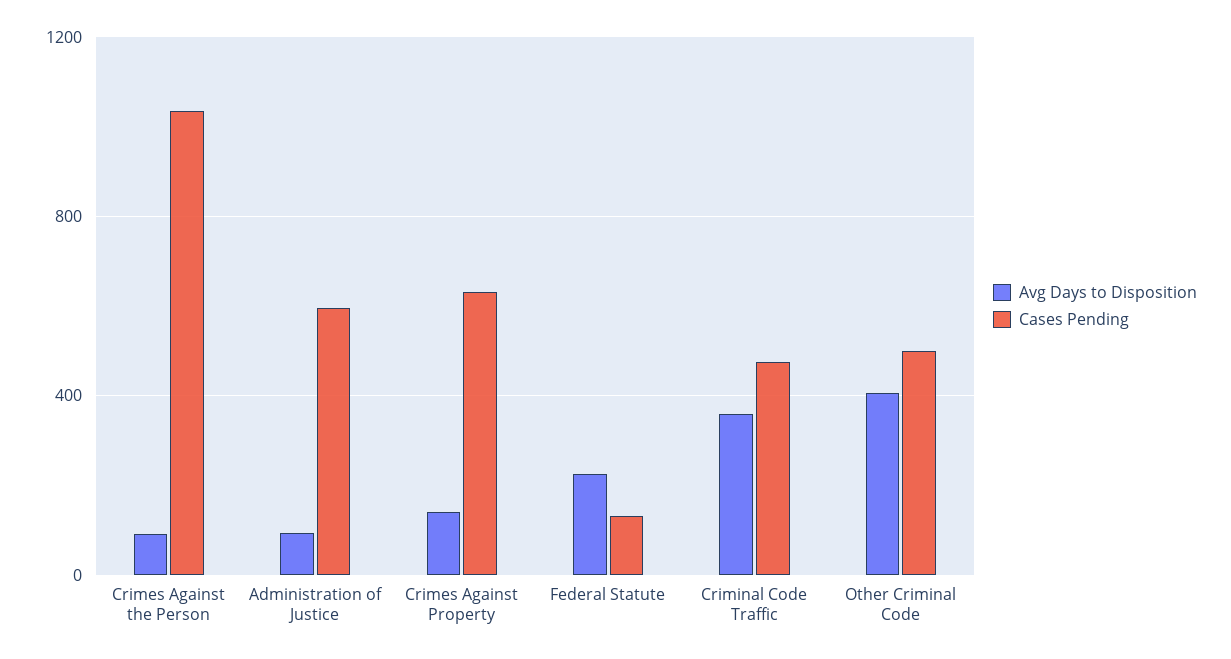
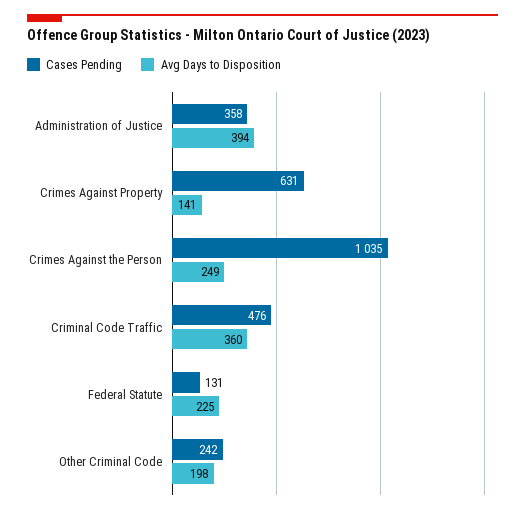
  {
    "Avg Days to Disposition": {
-     "Crimes Against the Person": 100,
+     "Crimes Against the Person": 249,
-     "Administration of Justice": 100,
+     "Administration of Justice": 394,
      "Crimes Against Property": 141,
      "Federal Statute": 225,
      "Criminal Code Traffic": 360,
-     "Other Criminal Code": 400
+     "Other Criminal Code": 198
    },
    "Cases Pending": {
      "Crimes Against the Person": 1035,
-     "Administration of Justice": 600,
+     "Administration of Justice": 358,
      "Crimes Against Property": 631,
      "Federal Statute": 131,
      "Criminal Code Traffic": 476,
-     "Other Criminal Code": 500
+     "Other Criminal Code": 242
    }
  }

